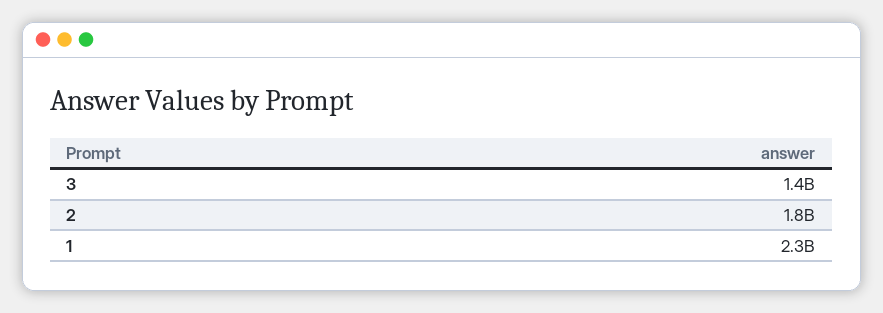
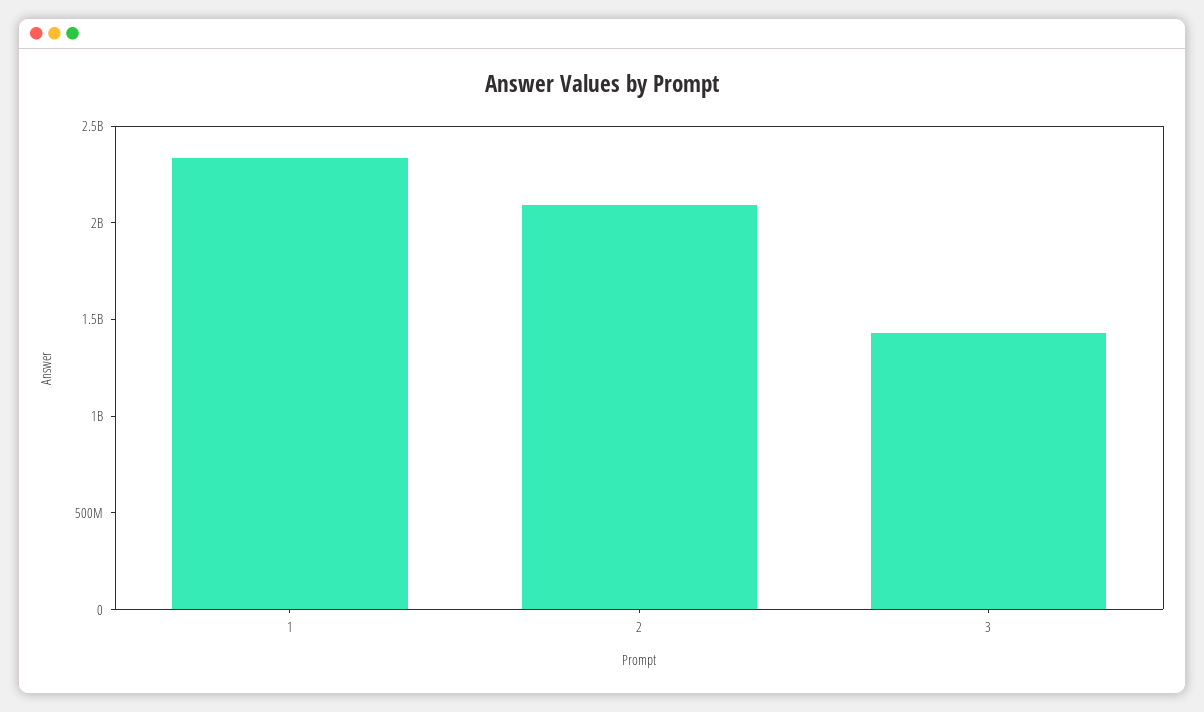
  {
    "3": 1400000000,
-   "2": 1800000000,
+   "2": 2100000000,
    "1": 2300000000
  }

